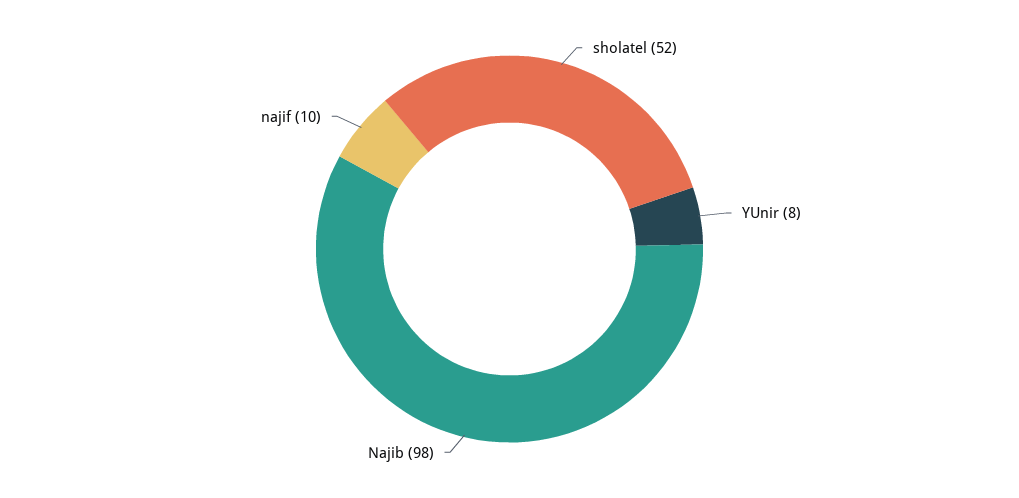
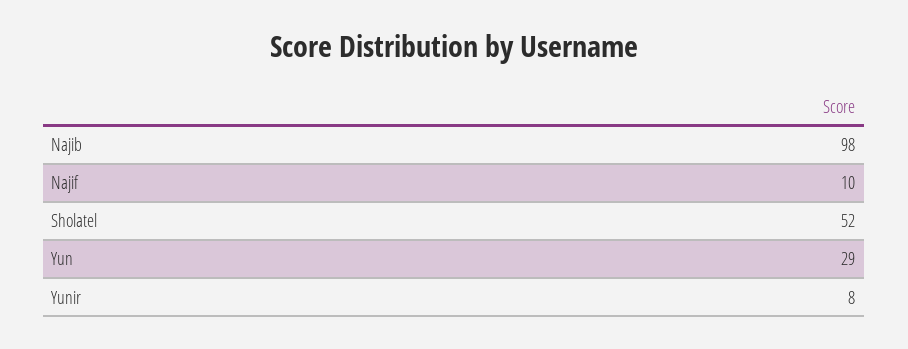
  {
    "sholatel": 52,
    "YUnir": 8,
    "Najib": 98,
-   "najif": 10
+   "najif": 10,
+   "Yun": 29
  }

